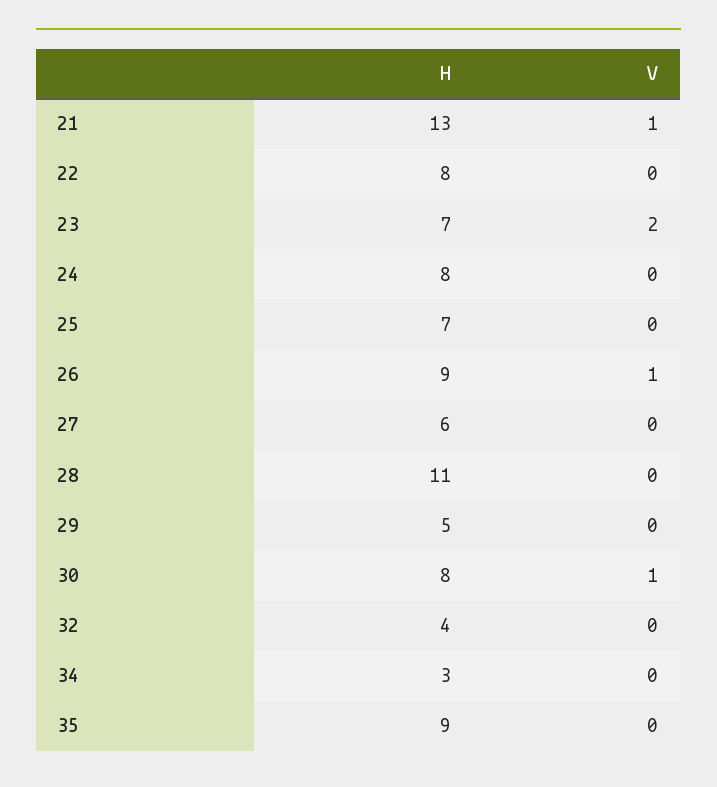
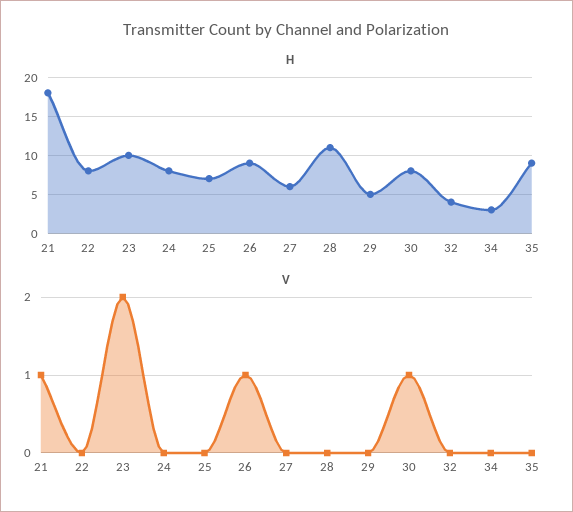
  {
    "H": {
-     "21": 13,
+     "21": 18,
      "22": 8,
-     "23": 7,
+     "23": 10,
      "24": 8,
      "25": 7,
      "26": 9,
      "27": 6,
      "28": 11,
      "29": 5,
      "30": 8,
      "32": 4,
      "34": 3,
      "35": 9
    },
    "V": {
      "21": 1,
      "22": 0,
      "23": 2,
      "24": 0,
      "25": 0,
      "26": 1,
      "27": 0,
      "28": 0,
      "29": 0,
      "30": 1,
      "32": 0,
      "34": 0,
      "35": 0
    }
  }

